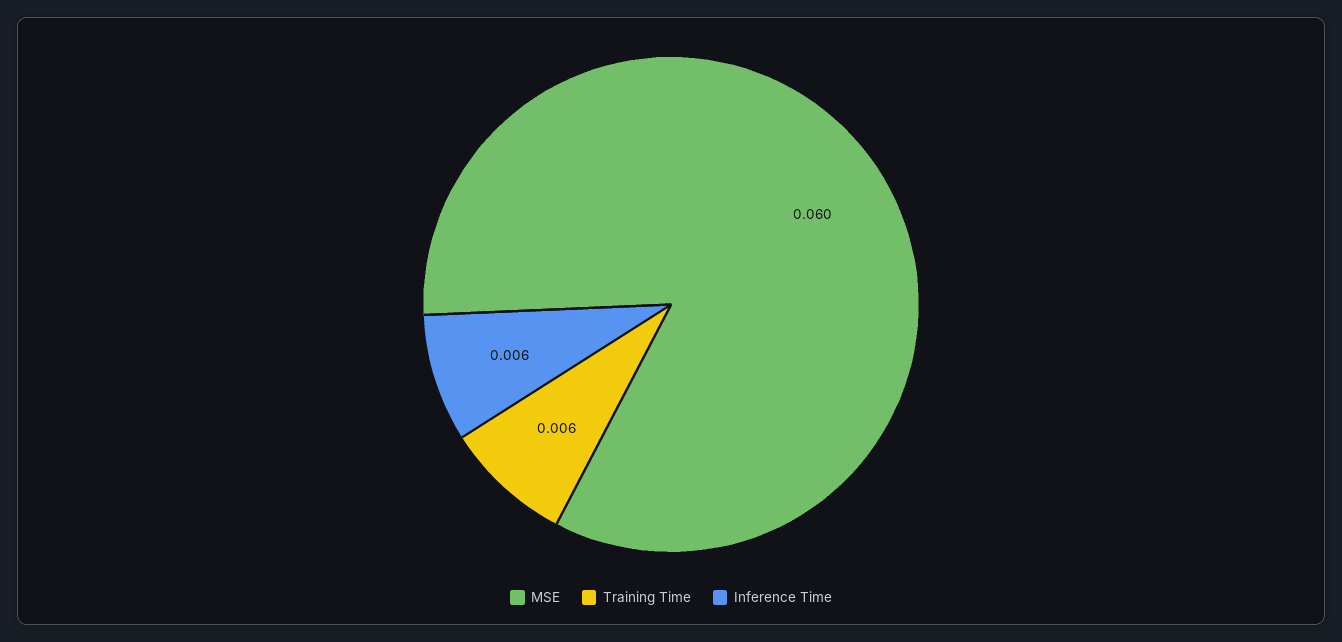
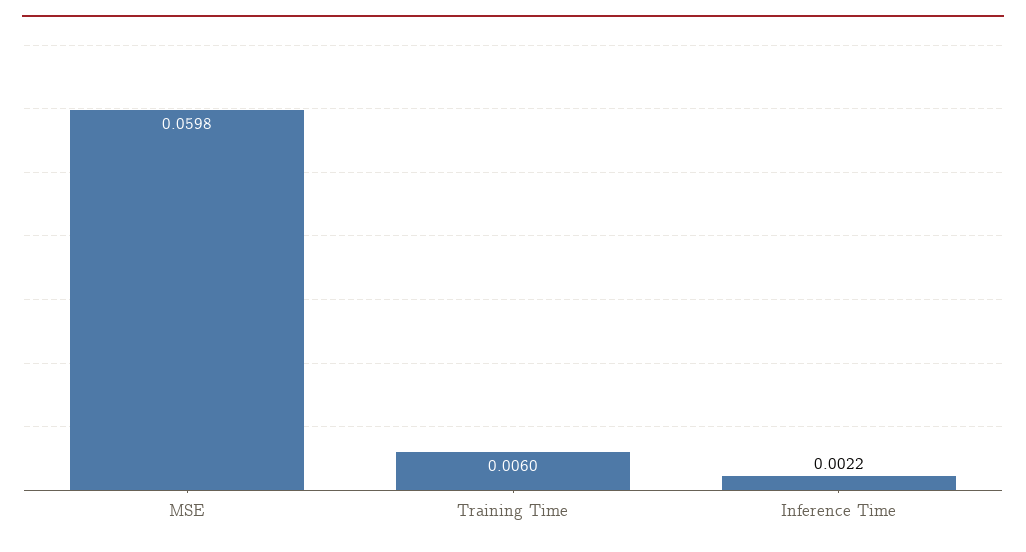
  {
    "MSE": 0.0598,
    "Training Time": 0.006,
-   "Inference Time": 0.006
+   "Inference Time": 0.0022
  }

